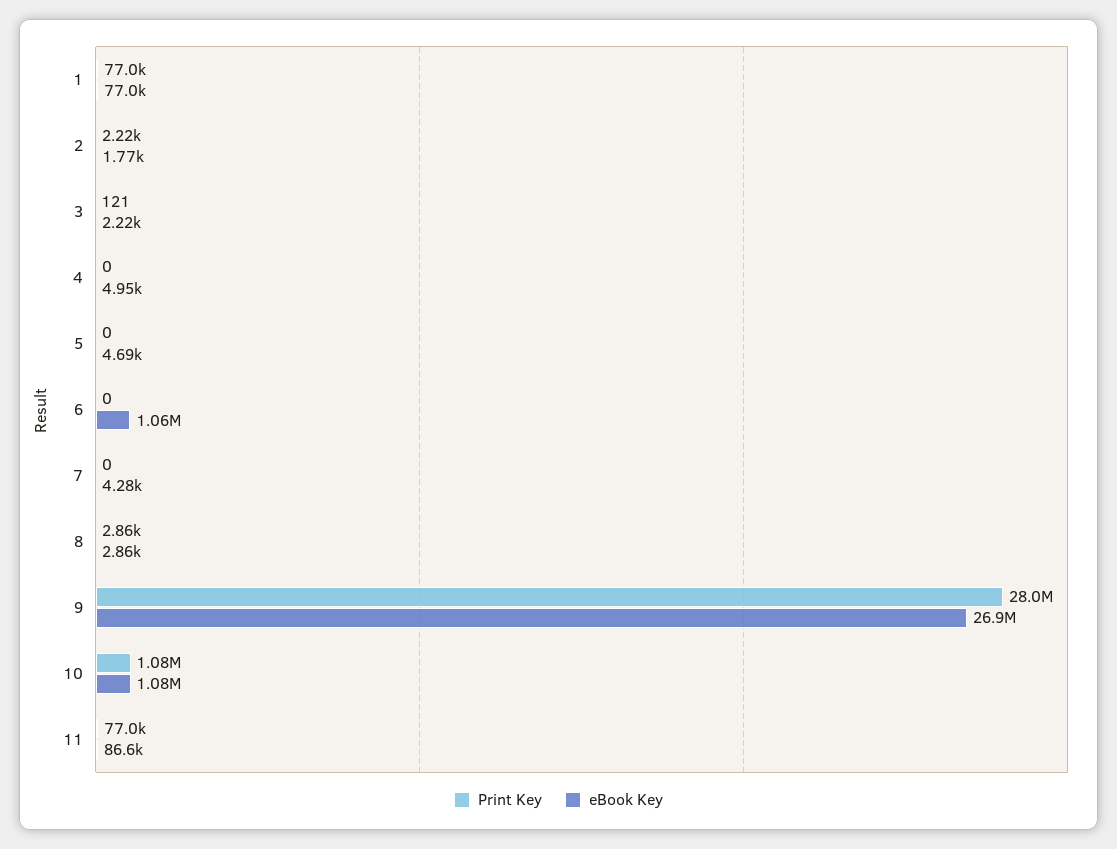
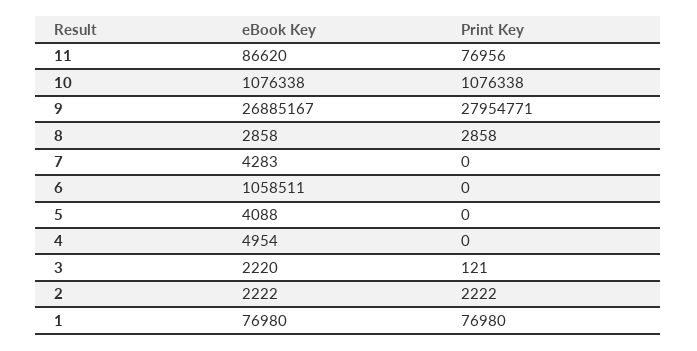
  {
    "Print Key": {
      "1": 76980,
      "2": 2222,
      "3": 121,
      "4": 0,
      "5": 0,
      "6": 0,
      "7": 0,
      "8": 2858,
      "9": 27954771,
      "10": 1076338,
      "11": 76956
    },
    "eBook Key": {
      "1": 76980,
-     "2": 1770,
+     "2": 2222,
      "3": 2220,
      "4": 4954,
-     "5": 4690,
+     "5": 4088,
      "6": 1058511,
      "7": 4283,
      "8": 2858,
      "9": 26885167,
      "10": 1076338,
      "11": 86620
    }
  }

